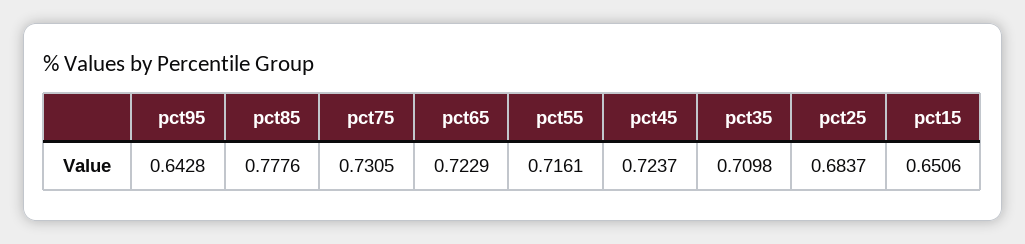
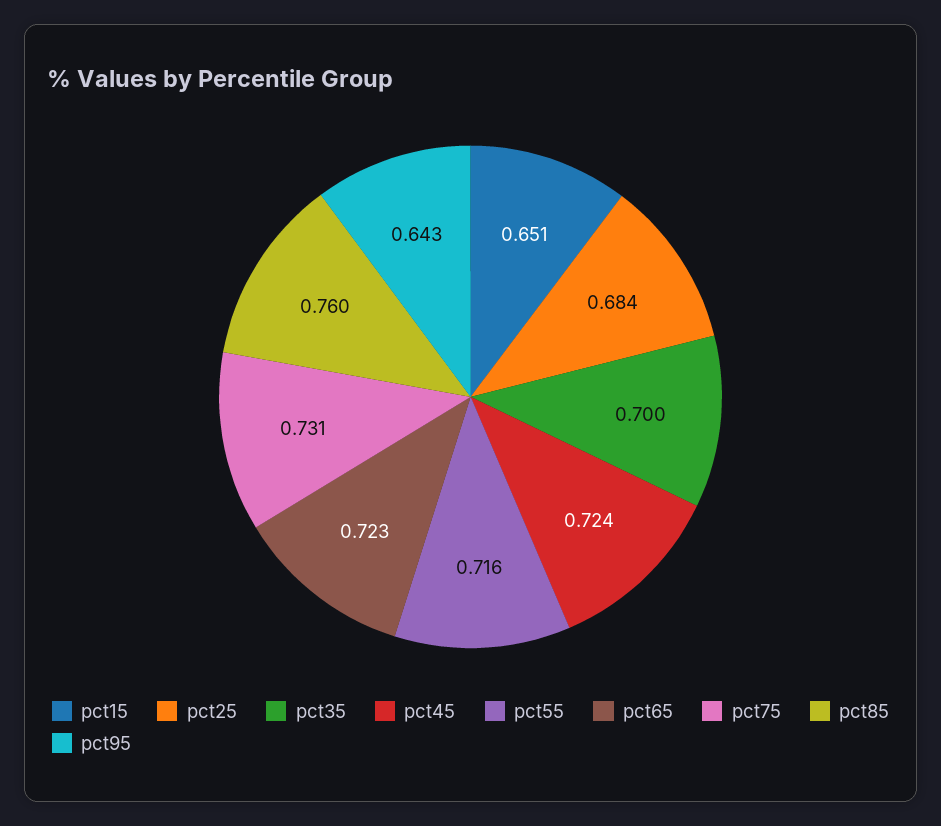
  {
    "pct95": 0.6428,
-   "pct85": 0.7776,
+   "pct85": 0.76,
    "pct75": 0.7305,
    "pct65": 0.7229,
    "pct55": 0.7161,
    "pct45": 0.7237,
-   "pct35": 0.7098,
+   "pct35": 0.7,
    "pct25": 0.6837,
    "pct15": 0.6506
  }

